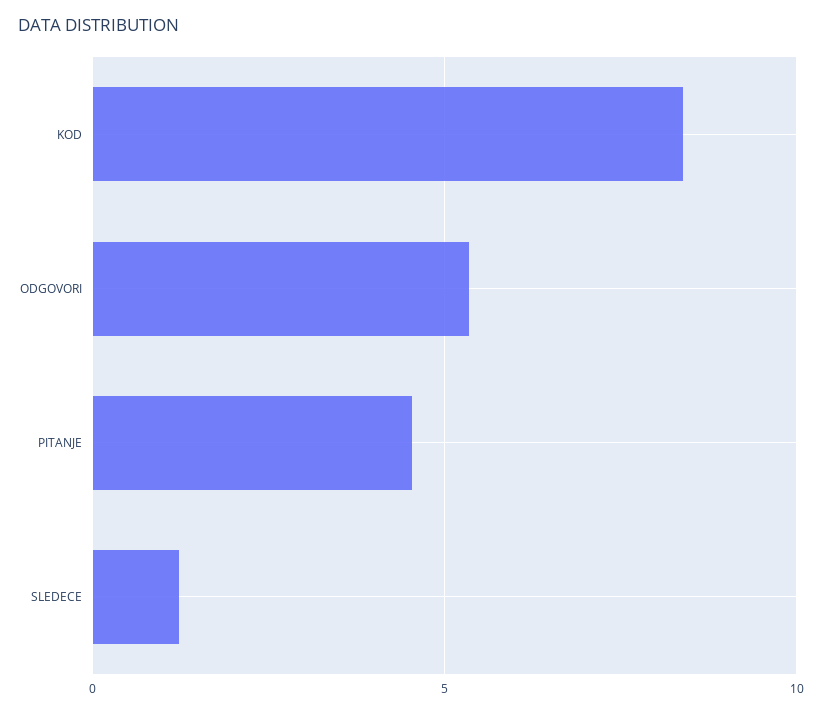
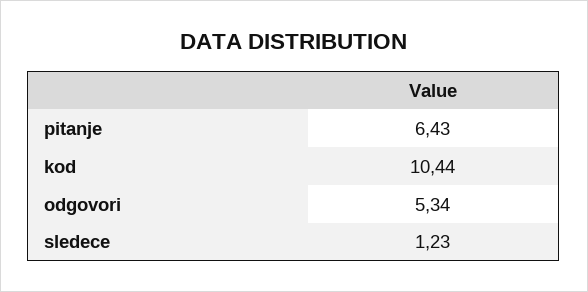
  {
-   "KOD": 8.5,
+   "KOD": 10.44,
    "ODGOVORI": 5.34,
-   "PITANJE": 4.5,
+   "PITANJE": 6.43,
    "SLEDECE": 1.23
  }

